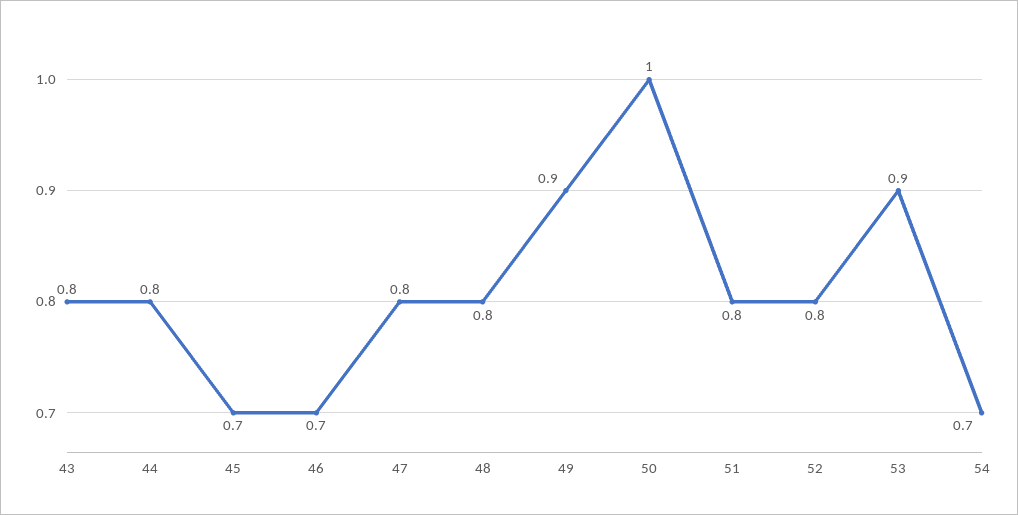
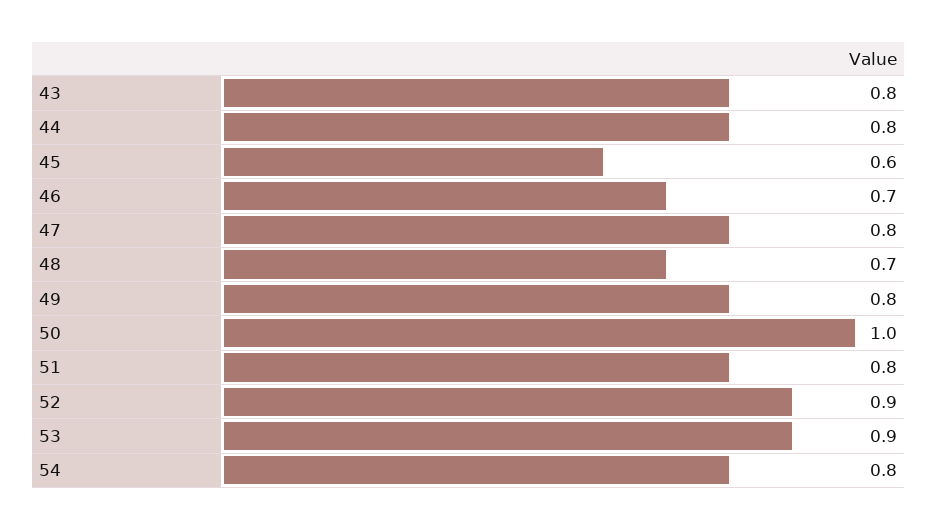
  {
    "43": 0.8,
    "44": 0.8,
-   "45": 0.7,
+   "45": 0.6,
    "46": 0.7,
    "47": 0.8,
-   "48": 0.8,
+   "48": 0.7,
-   "49": 0.9,
+   "49": 0.8,
    "50": 1,
    "51": 0.8,
-   "52": 0.8,
+   "52": 0.9,
    "53": 0.9,
-   "54": 0.7
+   "54": 0.8
  }

